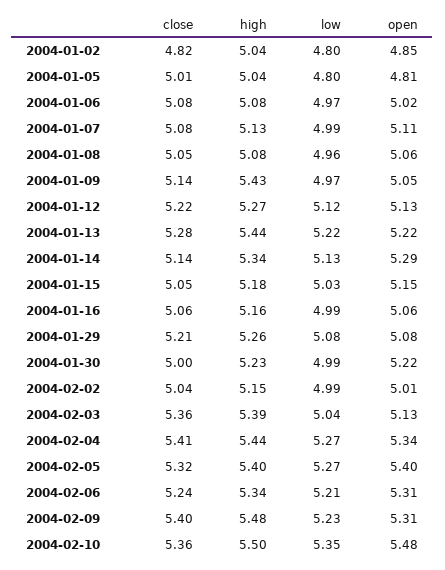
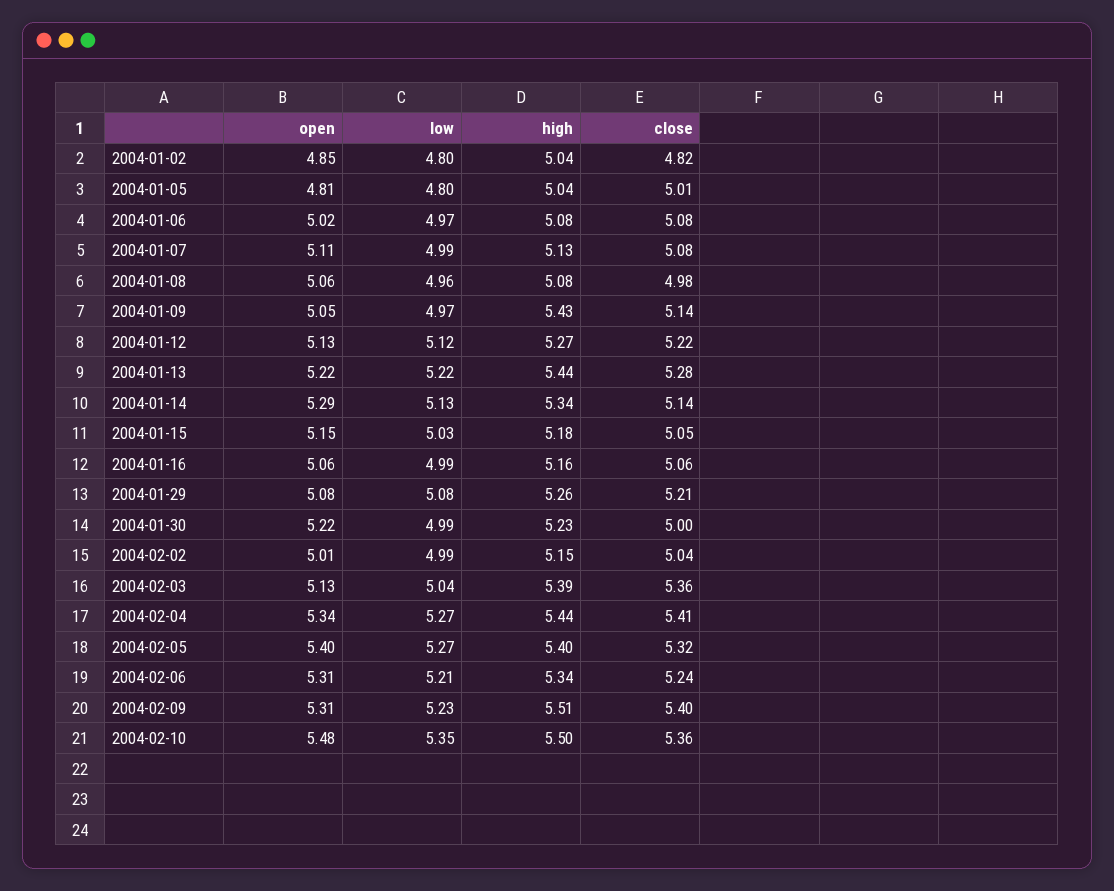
  {
    "close": {
      "2004-01-02": 4.82,
      "2004-01-05": 5.01,
      "2004-01-06": 5.08,
      "2004-01-07": 5.08,
-     "2004-01-08": 5.05,
+     "2004-01-08": 4.98,
      "2004-01-09": 5.14,
      "2004-01-12": 5.22,
      "2004-01-13": 5.28,
      "2004-01-14": 5.14,
      "2004-01-15": 5.05,
      "2004-01-16": 5.06,
      "2004-01-29": 5.21,
      "2004-01-30": 5,
      "2004-02-02": 5.04,
      "2004-02-03": 5.36,
      "2004-02-04": 5.41,
      "2004-02-05": 5.32,
      "2004-02-06": 5.24,
      "2004-02-09": 5.4,
      "2004-02-10": 5.36
    },
    "high": {
      "2004-01-02": 5.04,
      "2004-01-05": 5.04,
      "2004-01-06": 5.08,
      "2004-01-07": 5.13,
      "2004-01-08": 5.08,
      "2004-01-09": 5.43,
      "2004-01-12": 5.27,
      "2004-01-13": 5.44,
      "2004-01-14": 5.34,
      "2004-01-15": 5.18,
      "2004-01-16": 5.16,
      "2004-01-29": 5.26,
      "2004-01-30": 5.23,
      "2004-02-02": 5.15,
      "2004-02-03": 5.39,
      "2004-02-04": 5.44,
      "2004-02-05": 5.4,
      "2004-02-06": 5.34,
-     "2004-02-09": 5.48,
+     "2004-02-09": 5.51,
      "2004-02-10": 5.5
    },
    "low": {
      "2004-01-02": 4.8,
      "2004-01-05": 4.8,
      "2004-01-06": 4.97,
      "2004-01-07": 4.99,
      "2004-01-08": 4.96,
      "2004-01-09": 4.97,
      "2004-01-12": 5.12,
      "2004-01-13": 5.22,
      "2004-01-14": 5.13,
      "2004-01-15": 5.03,
      "2004-01-16": 4.99,
      "2004-01-29": 5.08,
      "2004-01-30": 4.99,
      "2004-02-02": 4.99,
      "2004-02-03": 5.04,
      "2004-02-04": 5.27,
      "2004-02-05": 5.27,
      "2004-02-06": 5.21,
      "2004-02-09": 5.23,
      "2004-02-10": 5.35
    },
    "open": {
      "2004-01-02": 4.85,
      "2004-01-05": 4.81,
      "2004-01-06": 5.02,
      "2004-01-07": 5.11,
      "2004-01-08": 5.06,
      "2004-01-09": 5.05,
      "2004-01-12": 5.13,
      "2004-01-13": 5.22,
      "2004-01-14": 5.29,
      "2004-01-15": 5.15,
      "2004-01-16": 5.06,
      "2004-01-29": 5.08,
      "2004-01-30": 5.22,
      "2004-02-02": 5.01,
      "2004-02-03": 5.13,
      "2004-02-04": 5.34,
      "2004-02-05": 5.4,
      "2004-02-06": 5.31,
      "2004-02-09": 5.31,
      "2004-02-10": 5.48
    }
  }

